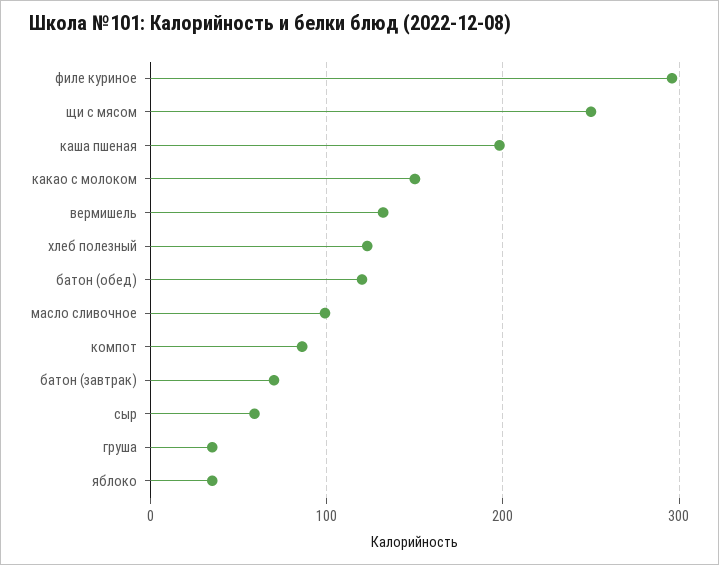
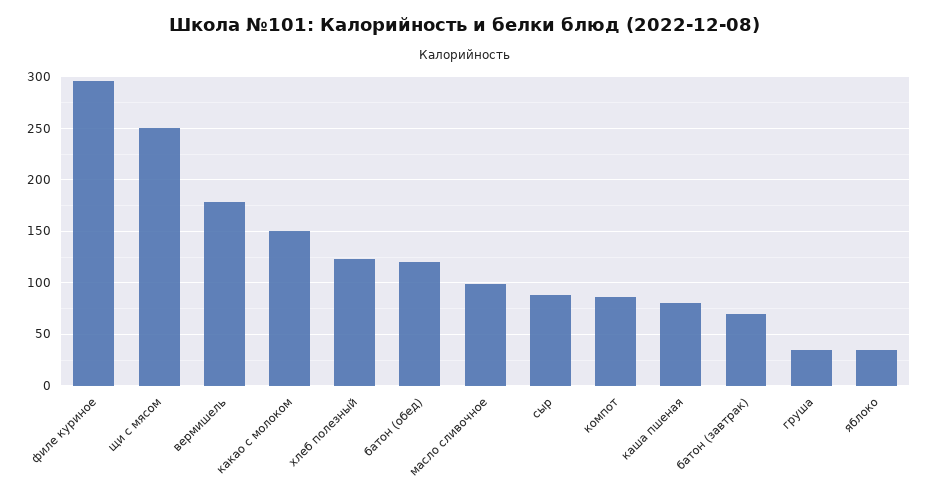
  {
    "филе куриное": 300,
    "щи с мясом": 250,
-   "каша пшеная": 200,
+   "каша пшеная": 80,
    "какао с молоком": 150,
-   "вермишель": 130,
+   "вермишель": 180,
    "хлеб полезный": 120,
    "батон (обед)": 120,
    "масло сливочное": 100,
    "компот": 90,
    "батон (завтрак)": 70,
-   "сыр": 60,
+   "сыр": 90,
    "груша": 40,
    "яблоко": 40
  }

